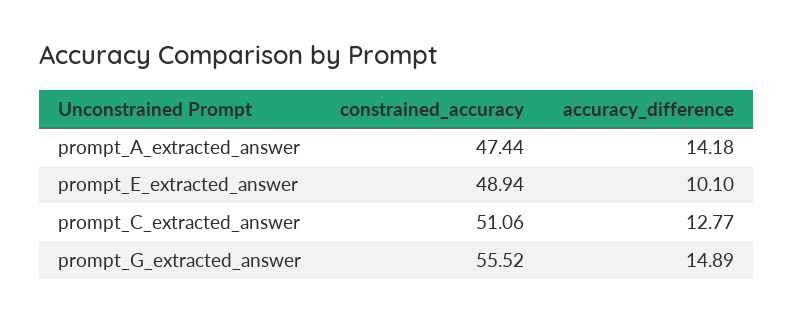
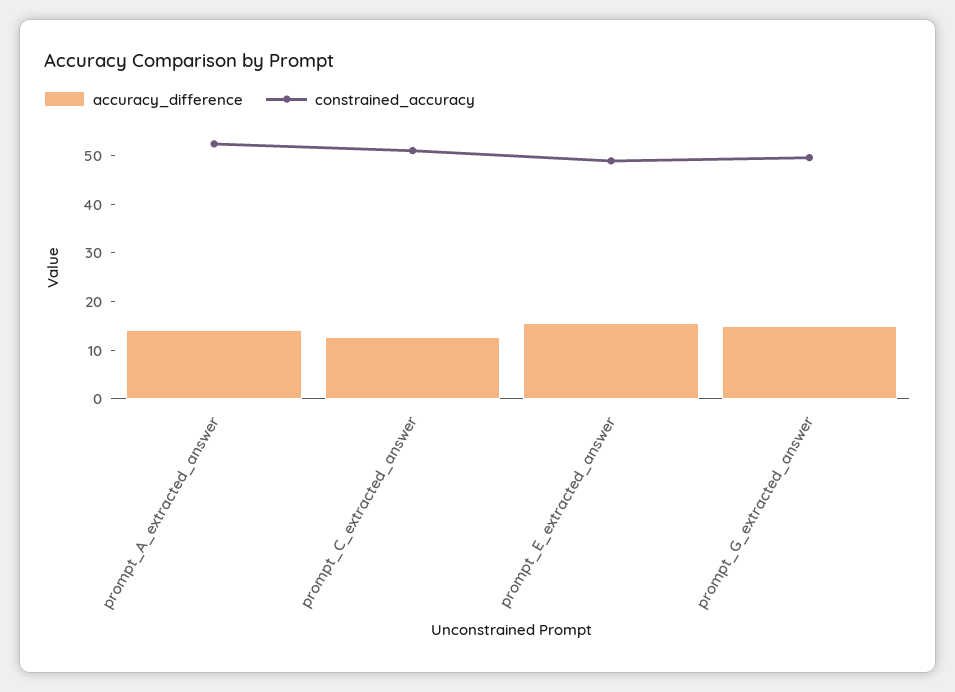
  {
    "constrained_accuracy": {
-     "prompt_A_extracted_answer": 47.44,
+     "prompt_A_extracted_answer": 52,
      "prompt_E_extracted_answer": 48.94,
      "prompt_C_extracted_answer": 51.06,
-     "prompt_G_extracted_answer": 55.52
+     "prompt_G_extracted_answer": 50
    },
    "accuracy_difference": {
      "prompt_A_extracted_answer": 14.18,
-     "prompt_E_extracted_answer": 10.1,
+     "prompt_E_extracted_answer": 16,
      "prompt_C_extracted_answer": 12.77,
      "prompt_G_extracted_answer": 14.89
    }
  }

